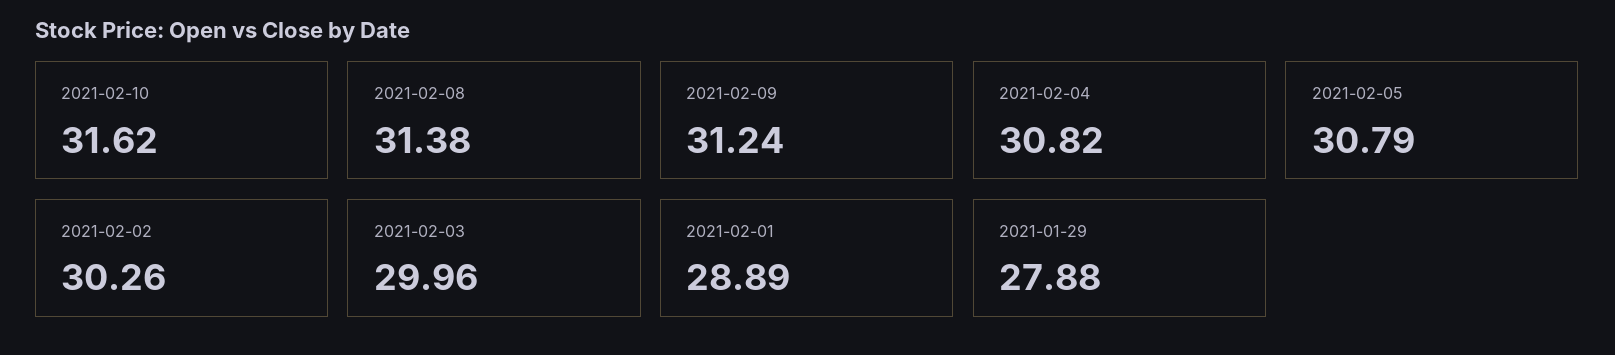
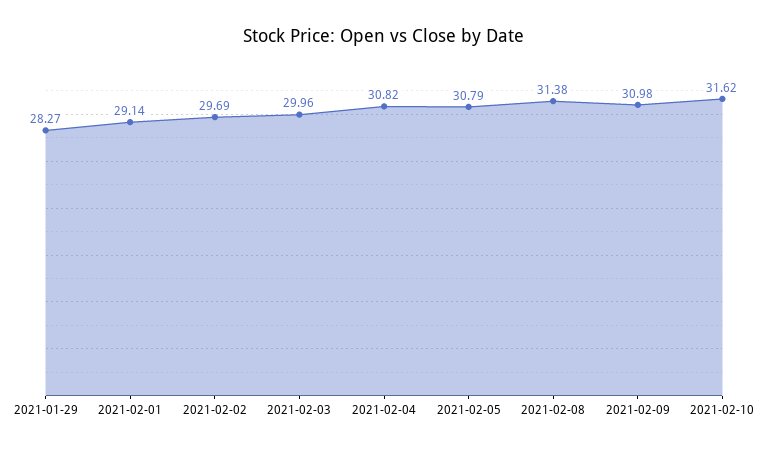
  {
    "2021-02-10": 31.62,
    "2021-02-08": 31.38,
-   "2021-02-09": 31.24,
+   "2021-02-09": 30.98,
    "2021-02-04": 30.82,
    "2021-02-05": 30.79,
-   "2021-02-02": 30.26,
+   "2021-02-02": 29.69,
    "2021-02-03": 29.96,
-   "2021-02-01": 28.89,
+   "2021-02-01": 29.14,
-   "2021-01-29": 27.88
+   "2021-01-29": 28.27
  }

